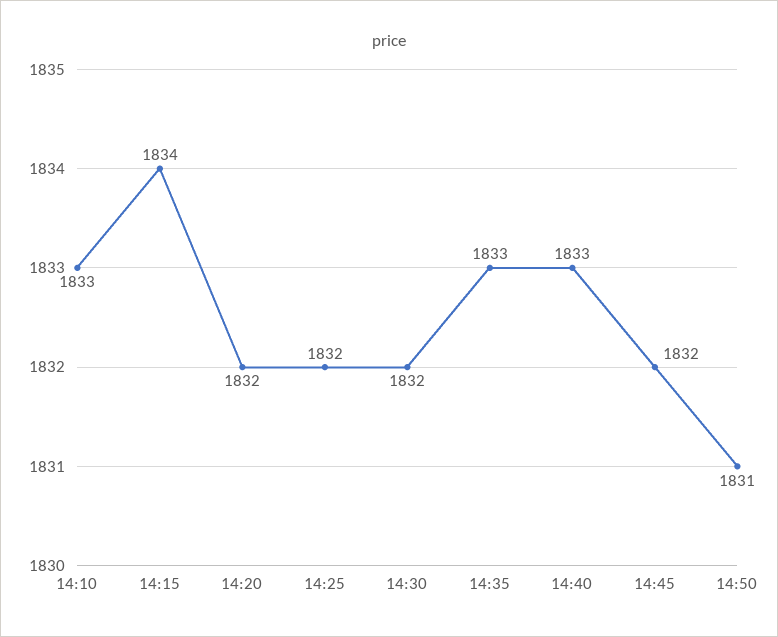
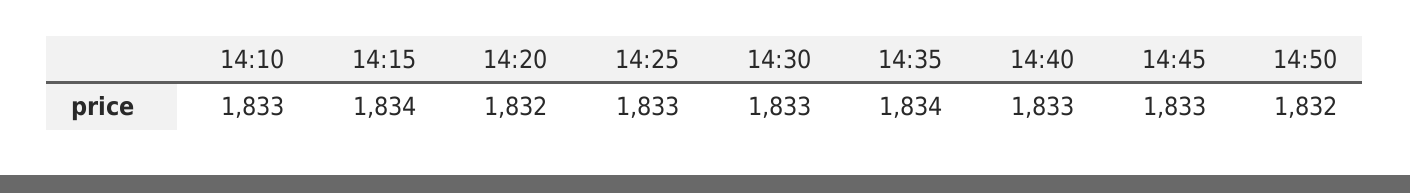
  {
    "14:10": 1833,
    "14:15": 1834,
    "14:20": 1832,
-   "14:25": 1832,
+   "14:25": 1833,
-   "14:30": 1832,
+   "14:30": 1833,
-   "14:35": 1833,
+   "14:35": 1834,
    "14:40": 1833,
-   "14:45": 1832,
+   "14:45": 1833,
-   "14:50": 1831
+   "14:50": 1832
  }

